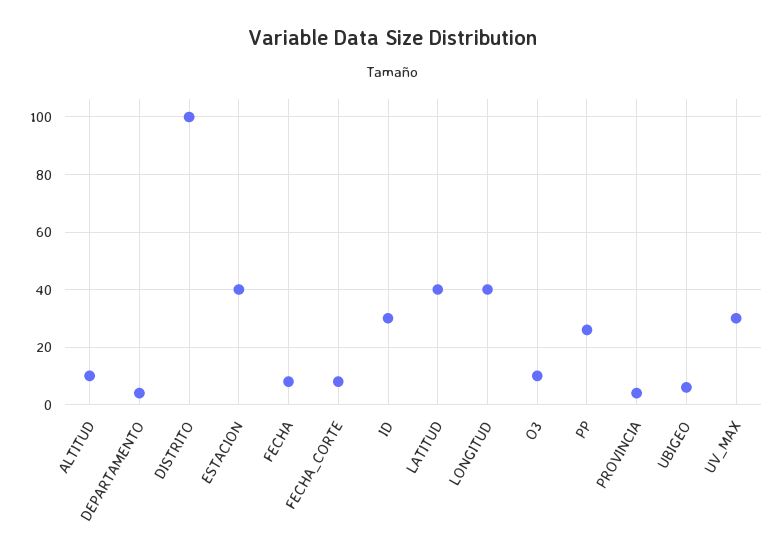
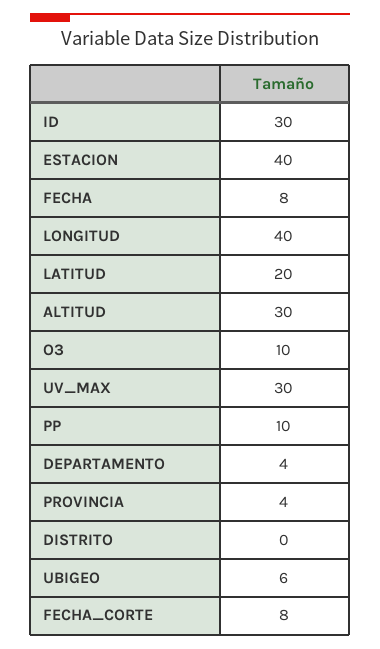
  {
-   "ALTITUD": 10,
+   "ALTITUD": 30,
    "DEPARTAMENTO": 4,
-   "DISTRITO": 100,
+   "DISTRITO": 0,
    "ESTACION": 40,
    "FECHA": 8,
    "FECHA_CORTE": 8,
    "ID": 30,
-   "LATITUD": 40,
+   "LATITUD": 20,
    "LONGITUD": 40,
    "O3": 10,
-   "PP": 25,
+   "PP": 10,
    "PROVINCIA": 4,
    "UBIGEO": 6,
    "UV_MAX": 30
  }

